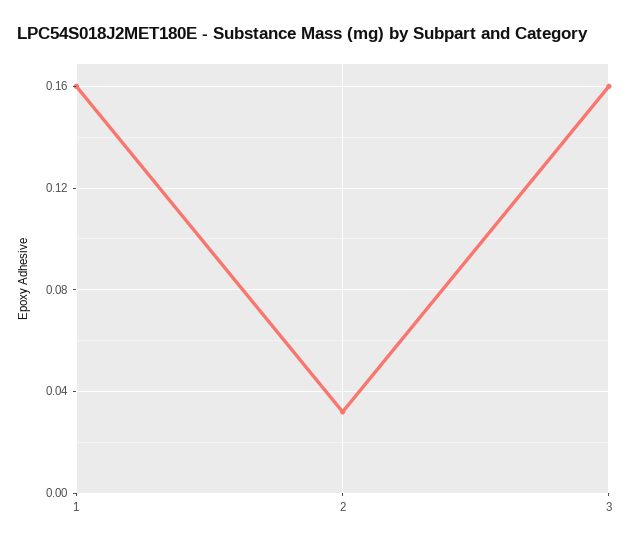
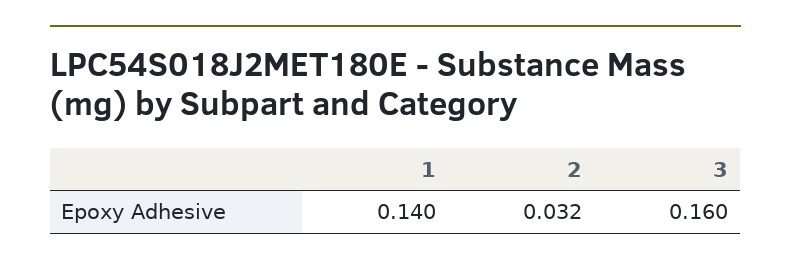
  {
-   "1": 0.16,
+   "1": 0.14,
    "2": 0.032,
    "3": 0.16
  }

